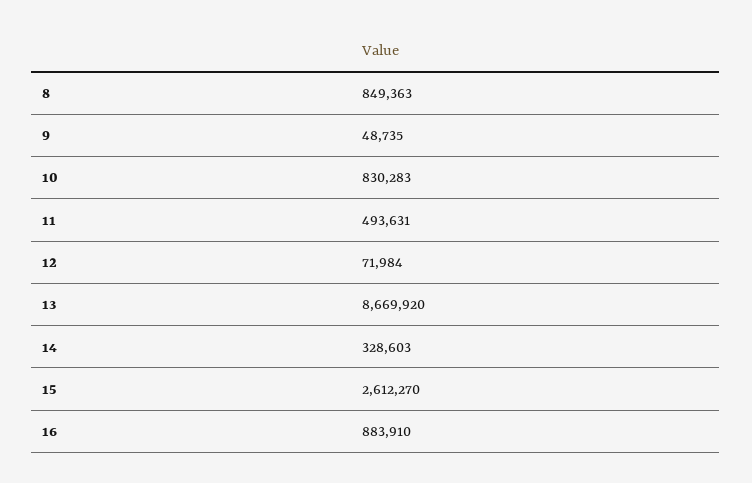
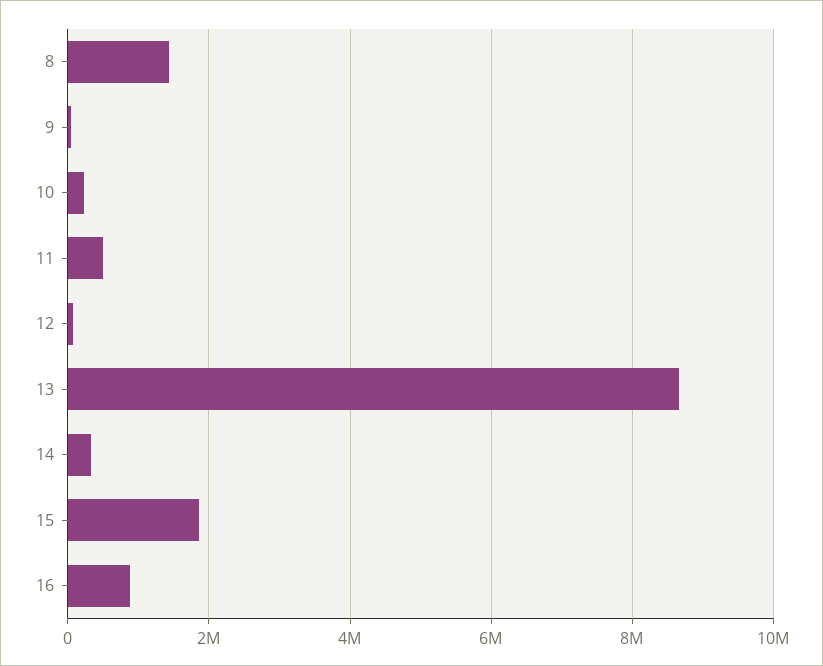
  {
-   "8": 849363,
+   "8": 1400000,
    "9": 48735,
-   "10": 830283,
+   "10": 200000,
    "11": 493631,
    "12": 71984,
    "13": 8669920,
    "14": 328603,
-   "15": 2612270,
+   "15": 1800000,
    "16": 883910
  }

